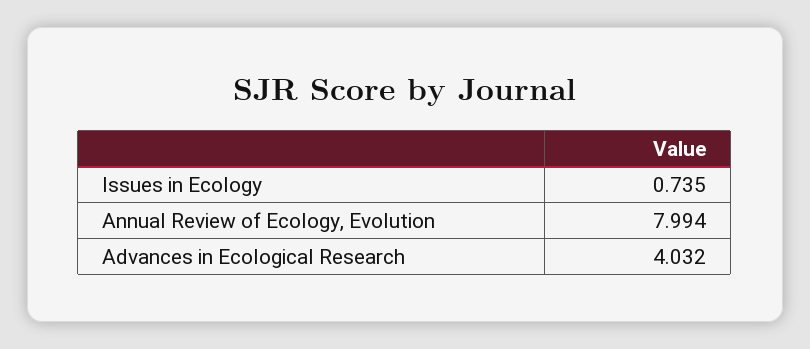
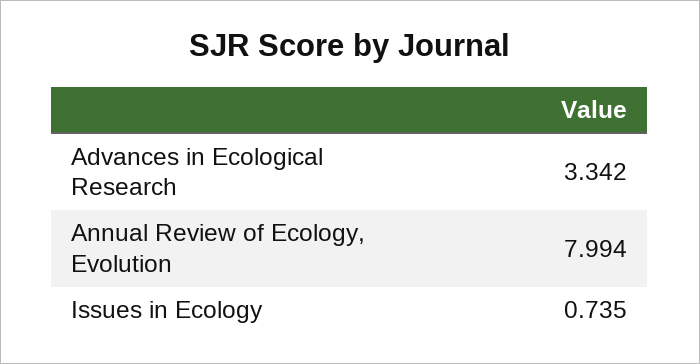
  {
    "Issues in Ecology": 0.735,
    "Annual Review of Ecology, Evolution": 7.994,
-   "Advances in Ecological Research": 4.032
+   "Advances in Ecological Research": 3.342
  }

